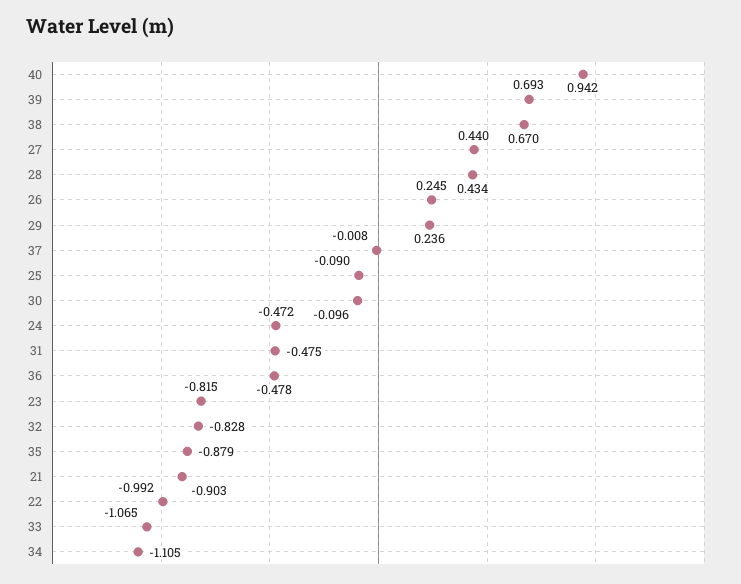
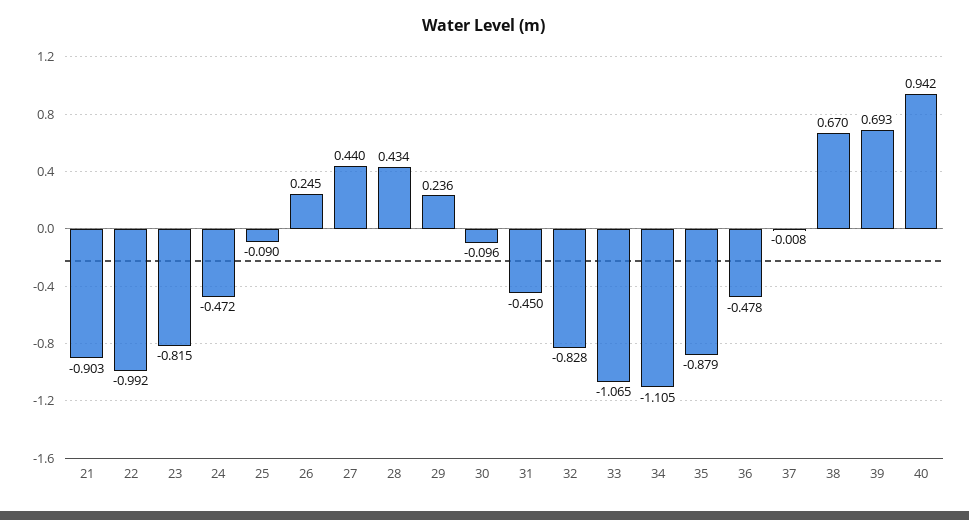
  {
    "40": 0.942,
    "39": 0.693,
    "38": 0.67,
    "27": 0.44,
    "28": 0.434,
    "26": 0.245,
    "29": 0.236,
    "37": -0.008,
    "25": -0.09,
    "30": -0.096,
    "24": -0.472,
-   "31": -0.475,
+   "31": -0.45,
    "36": -0.478,
    "23": -0.815,
    "32": -0.828,
    "35": -0.879,
    "21": -0.903,
    "22": -0.992,
    "33": -1.065,
    "34": -1.105
  }

